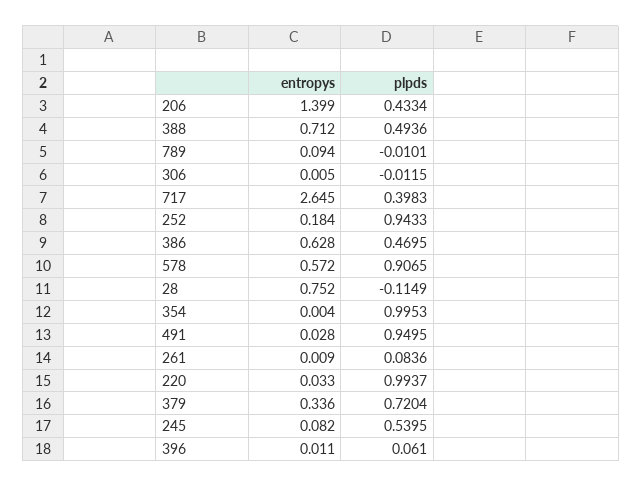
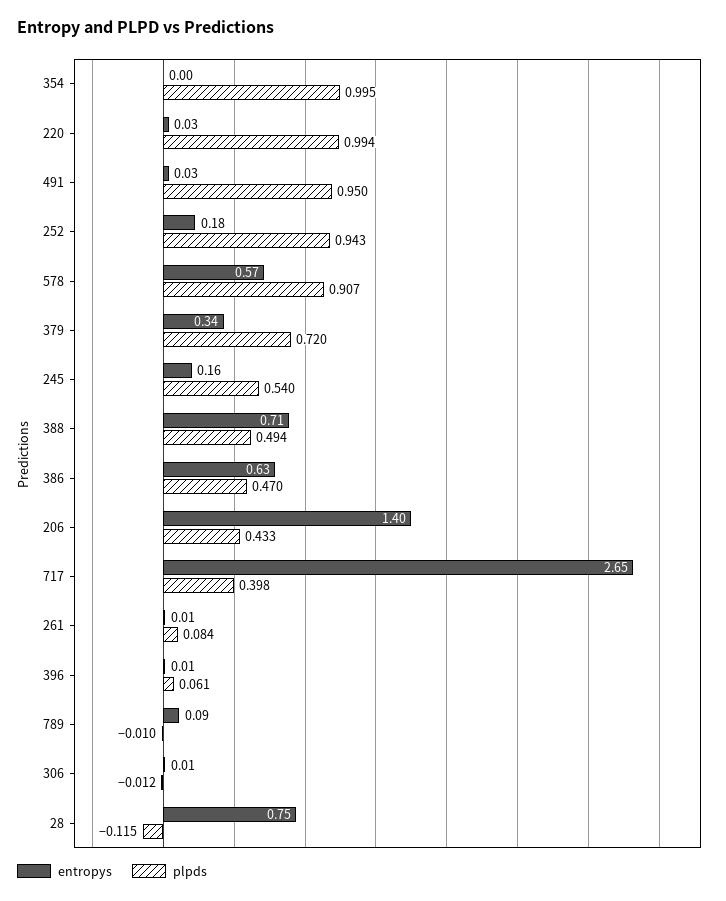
  {
    "entropys": {
      "206": 1.399,
      "388": 0.712,
      "789": 0.094,
      "306": 0.005,
      "717": 2.645,
      "252": 0.184,
      "386": 0.628,
      "578": 0.572,
      "28": 0.752,
      "354": 0.004,
      "491": 0.028,
      "261": 0.009,
      "220": 0.033,
      "379": 0.336,
-     "245": 0.082,
+     "245": 0.16,
      "396": 0.011
    },
    "plpds": {
      "206": 0.4334,
      "388": 0.4936,
      "789": -0.0101,
      "306": -0.0115,
      "717": 0.3983,
      "252": 0.9433,
      "386": 0.4695,
      "578": 0.9065,
      "28": -0.1149,
      "354": 0.9953,
      "491": 0.9495,
      "261": 0.0836,
      "220": 0.9937,
      "379": 0.7204,
      "245": 0.5395,
      "396": 0.061
    }
  }

